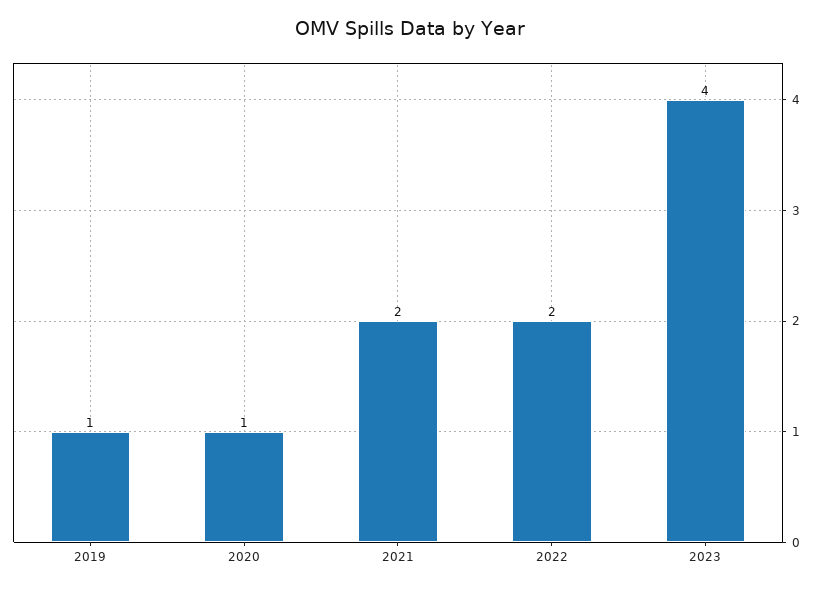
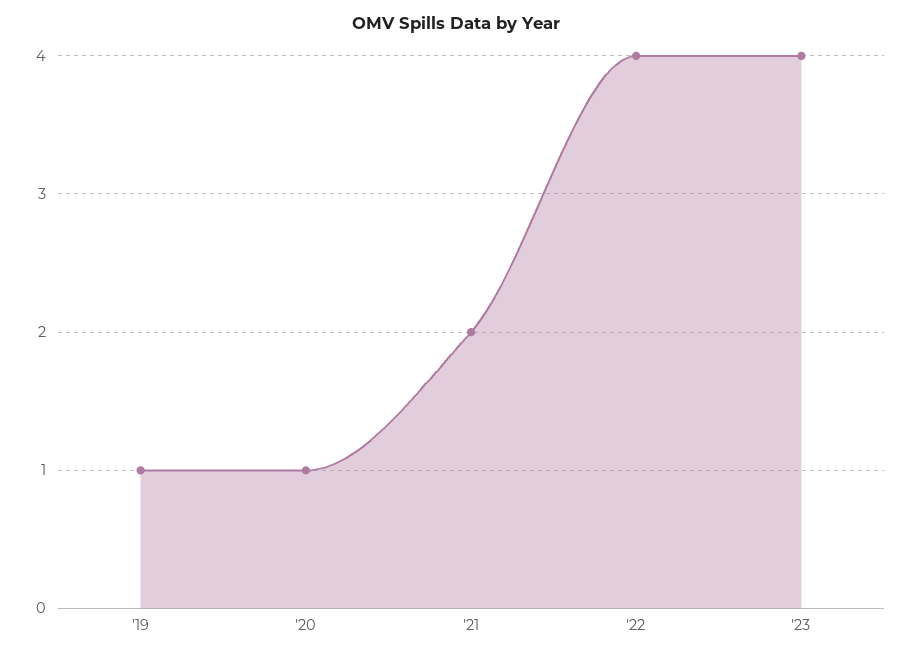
  {
    "2019": 1,
    "2020": 1,
    "2021": 2,
-   "2022": 2,
+   "2022": 4,
    "2023": 4
  }

